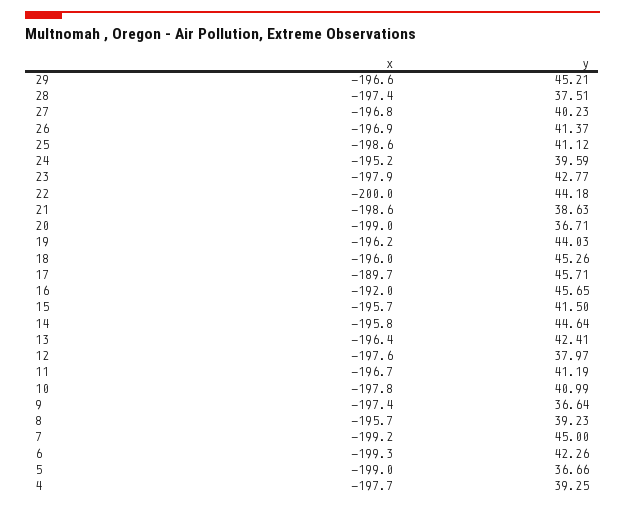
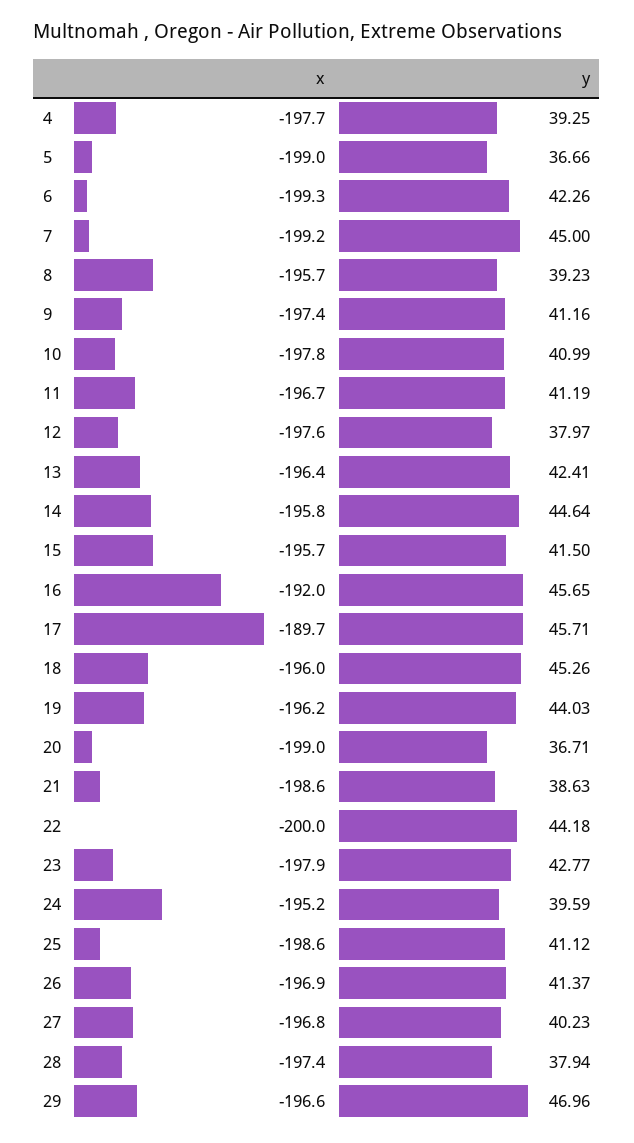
  {
    "x": {
      "29": -196.6,
      "28": -197.4,
      "27": -196.8,
      "26": -196.9,
      "25": -198.6,
      "24": -195.2,
      "23": -197.9,
      "22": -200,
      "21": -198.6,
      "20": -199,
      "19": -196.2,
      "18": -196,
      "17": -189.7,
      "16": -192,
      "15": -195.7,
      "14": -195.8,
      "13": -196.4,
      "12": -197.6,
      "11": -196.7,
      "10": -197.8,
      "9": -197.4,
      "8": -195.7,
      "7": -199.2,
      "6": -199.3,
      "5": -199,
      "4": -197.7
    },
    "y": {
-     "29": 45.21,
+     "29": 46.96,
-     "28": 37.51,
+     "28": 37.94,
      "27": 40.23,
      "26": 41.37,
      "25": 41.12,
      "24": 39.59,
      "23": 42.77,
      "22": 44.18,
      "21": 38.63,
      "20": 36.71,
      "19": 44.03,
      "18": 45.26,
      "17": 45.71,
      "16": 45.65,
      "15": 41.5,
      "14": 44.64,
      "13": 42.41,
      "12": 37.97,
      "11": 41.19,
      "10": 40.99,
-     "9": 36.64,
+     "9": 41.16,
      "8": 39.23,
      "7": 45,
      "6": 42.26,
      "5": 36.66,
      "4": 39.25
    }
  }

